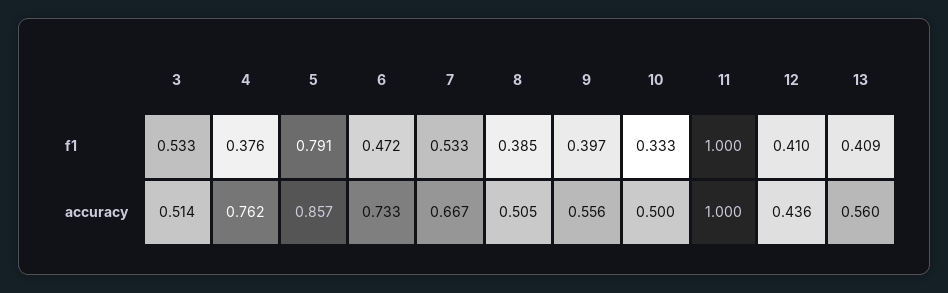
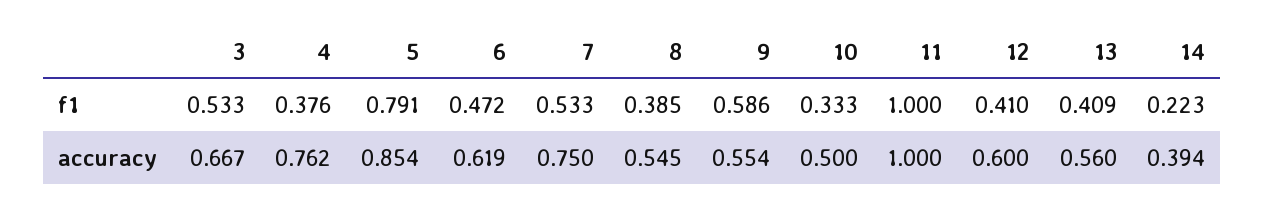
  {
    "3": {
      "f1": 0.533,
-     "accuracy": 0.514
+     "accuracy": 0.667
    },
    "4": {
      "f1": 0.376,
      "accuracy": 0.762
    },
    "5": {
      "f1": 0.791,
-     "accuracy": 0.857
+     "accuracy": 0.854
    },
    "6": {
      "f1": 0.472,
-     "accuracy": 0.733
+     "accuracy": 0.619
    },
    "7": {
      "f1": 0.533,
-     "accuracy": 0.667
+     "accuracy": 0.75
    },
    "8": {
      "f1": 0.385,
-     "accuracy": 0.505
+     "accuracy": 0.545
    },
    "9": {
-     "f1": 0.397,
+     "f1": 0.586,
-     "accuracy": 0.556
+     "accuracy": 0.554
    },
    "10": {
      "f1": 0.333,
      "accuracy": 0.5
    },
    "11": {
      "f1": 1,
      "accuracy": 1
    },
    "12": {
      "f1": 0.41,
-     "accuracy": 0.436
+     "accuracy": 0.6
    },
    "13": {
      "f1": 0.409,
      "accuracy": 0.56
-   }
+   },
+   "14": {
+     "f1": 0.223,
+     "accuracy": 0.394
+   }
  }

